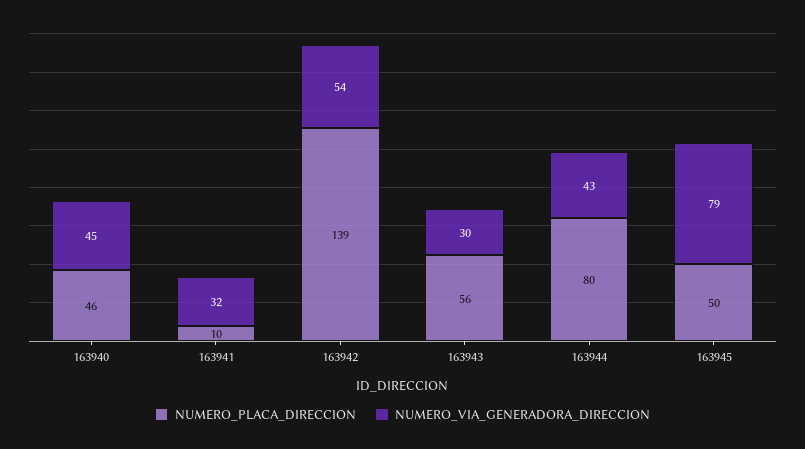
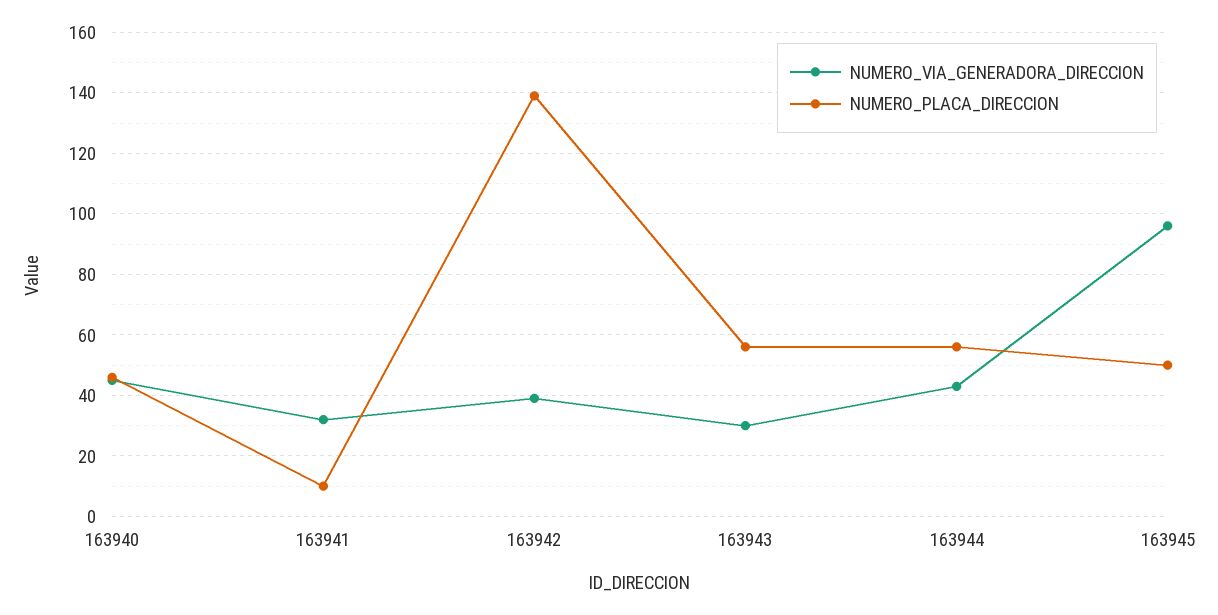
  {
    "NUMERO_PLACA_DIRECCION": {
      "163940": 46,
      "163941": 10,
      "163942": 139,
      "163943": 56,
-     "163944": 80,
+     "163944": 55,
      "163945": 50
    },
    "NUMERO_VIA_GENERADORA_DIRECCION": {
      "163940": 45,
      "163941": 32,
-     "163942": 54,
+     "163942": 40,
      "163943": 30,
      "163944": 43,
-     "163945": 79
+     "163945": 95
    }
  }

